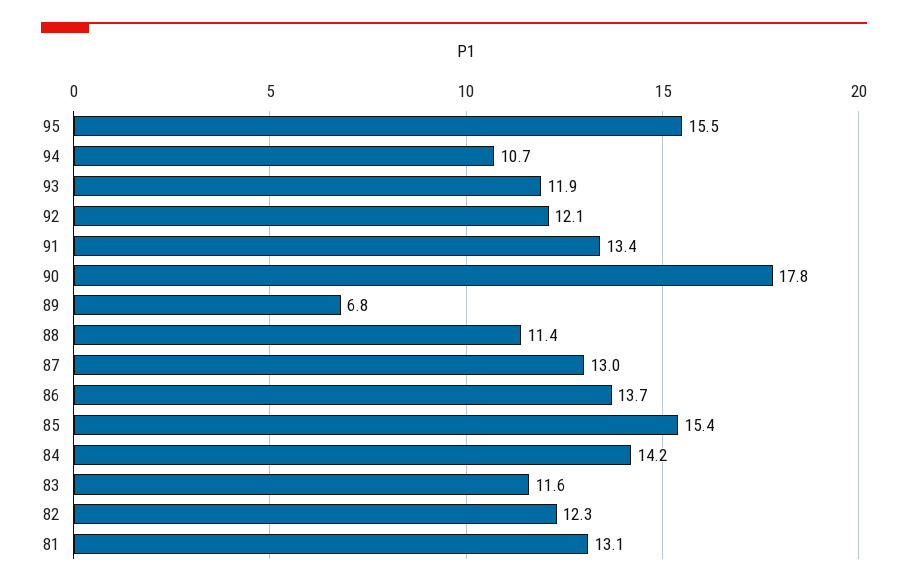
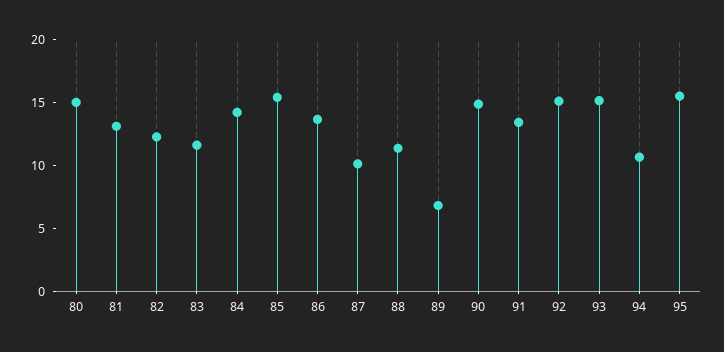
  {
    "95": 15.5,
    "94": 10.7,
-   "93": 11.9,
+   "93": 15,
-   "92": 12.1,
+   "92": 15,
    "91": 13.4,
-   "90": 17.8,
+   "90": 15,
    "89": 6.8,
    "88": 11.4,
-   "87": 13,
+   "87": 10,
    "86": 13.7,
    "85": 15.4,
    "84": 14.2,
    "83": 11.6,
    "82": 12.3,
-   "81": 13.1
+   "81": 13.1,
+   "80": 15
  }

